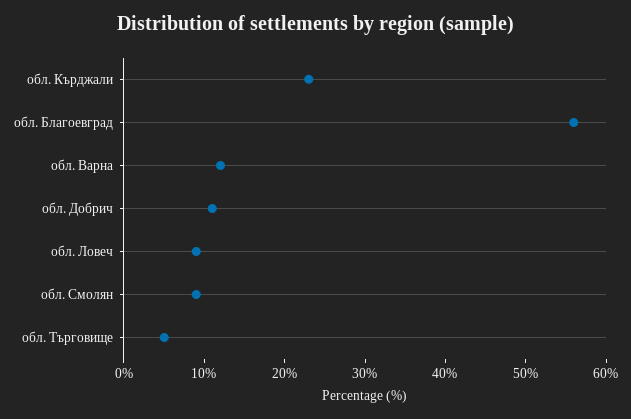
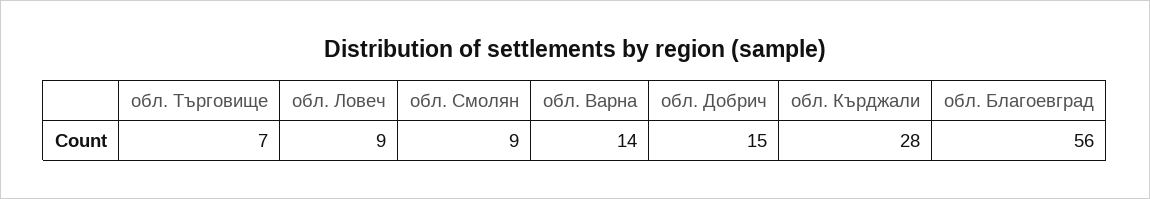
  {
-   "обл. Кърджали": 23,
+   "обл. Кърджали": 28,
    "обл. Благоевград": 56,
-   "обл. Варна": 12,
+   "обл. Варна": 14,
-   "обл. Добрич": 11,
+   "обл. Добрич": 15,
    "обл. Ловеч": 9,
    "обл. Смолян": 9,
-   "обл. Търговище": 5
+   "обл. Търговище": 7
  }

